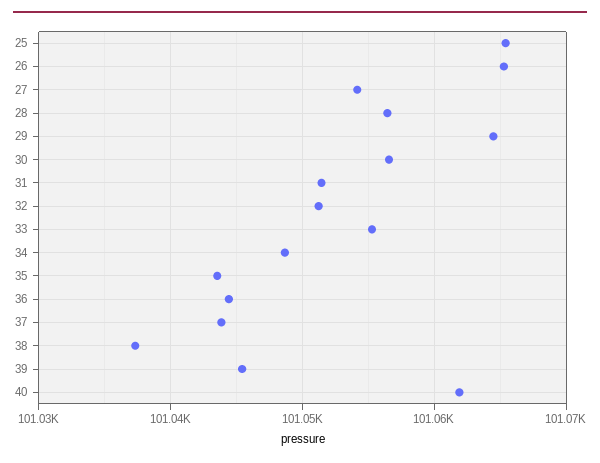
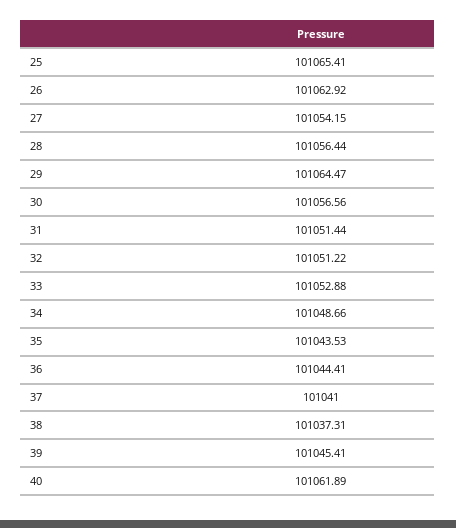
  {
    "25": 101065.41,
-   "26": 101065,
+   "26": 101062.92,
    "27": 101054.15,
    "28": 101056.44,
    "29": 101064.47,
    "30": 101056.56,
    "31": 101051.44,
    "32": 101051.22,
-   "33": 101055,
+   "33": 101052.88,
    "34": 101048.66,
    "35": 101043.53,
    "36": 101044.41,
-   "37": 101044,
+   "37": 101041,
    "38": 101037.31,
    "39": 101045.41,
    "40": 101061.89
  }

